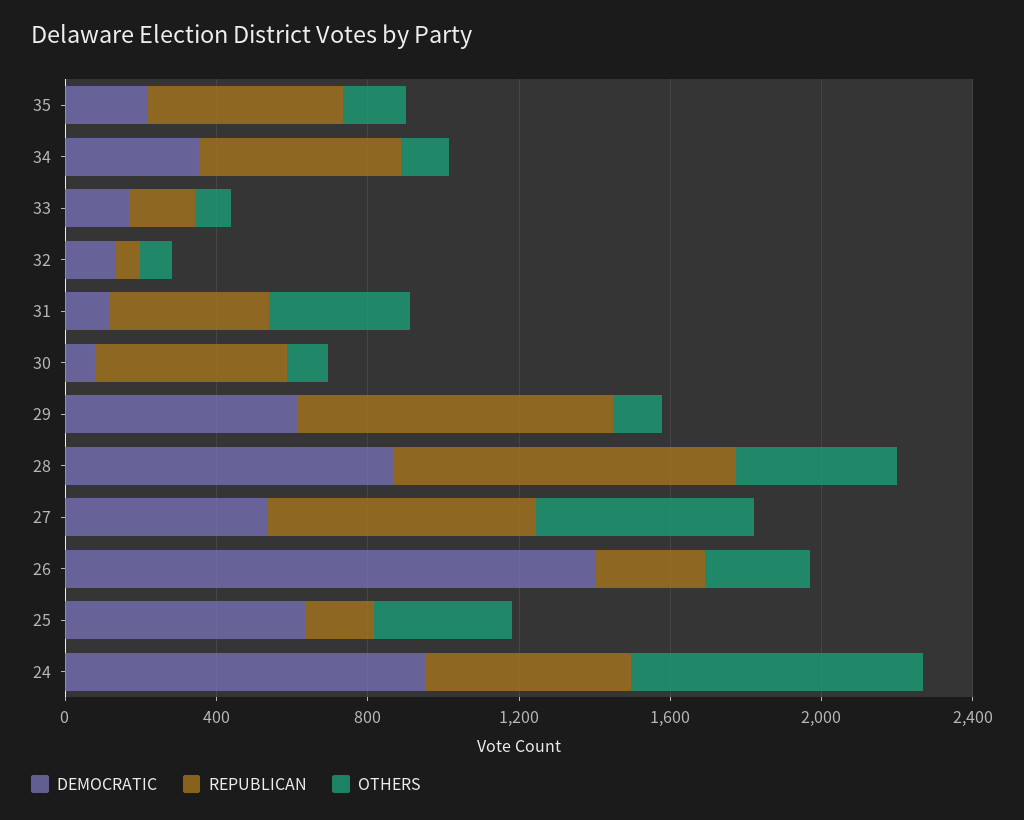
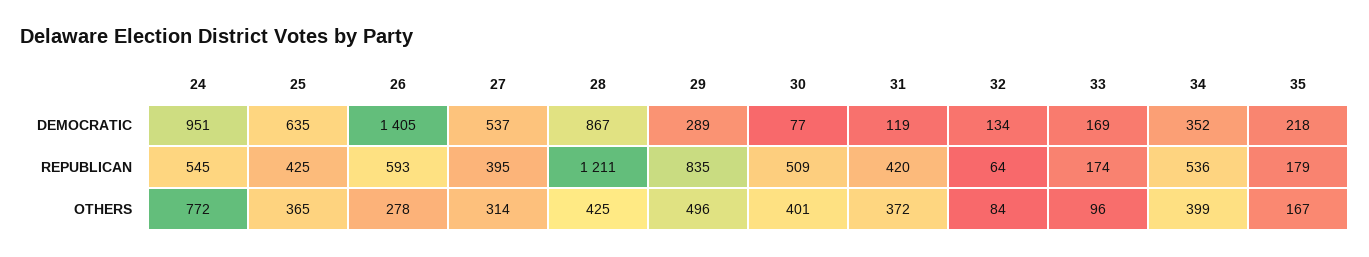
  {
    "DEMOCRATIC": {
      "35": 218,
      "34": 352,
      "33": 169,
      "32": 134,
      "31": 119,
      "30": 77,
-     "29": 600,
+     "29": 289,
      "28": 867,
      "27": 537,
      "26": 1405,
      "25": 635,
      "24": 951
    },
    "REPUBLICAN": {
-     "35": 500,
+     "35": 179,
      "34": 536,
      "33": 174,
      "32": 64,
      "31": 420,
      "30": 509,
      "29": 835,
-     "28": 900,
+     "28": 1211,
-     "27": 700,
+     "27": 395,
-     "26": 300,
+     "26": 593,
-     "25": 200,
+     "25": 425,
      "24": 545
    },
    "OTHERS": {
      "35": 167,
-     "34": 100,
+     "34": 399,
      "33": 96,
      "32": 84,
      "31": 372,
-     "30": 100,
+     "30": 401,
-     "29": 100,
+     "29": 496,
      "28": 425,
-     "27": 600,
+     "27": 314,
      "26": 278,
      "25": 365,
      "24": 772
    }
  }

